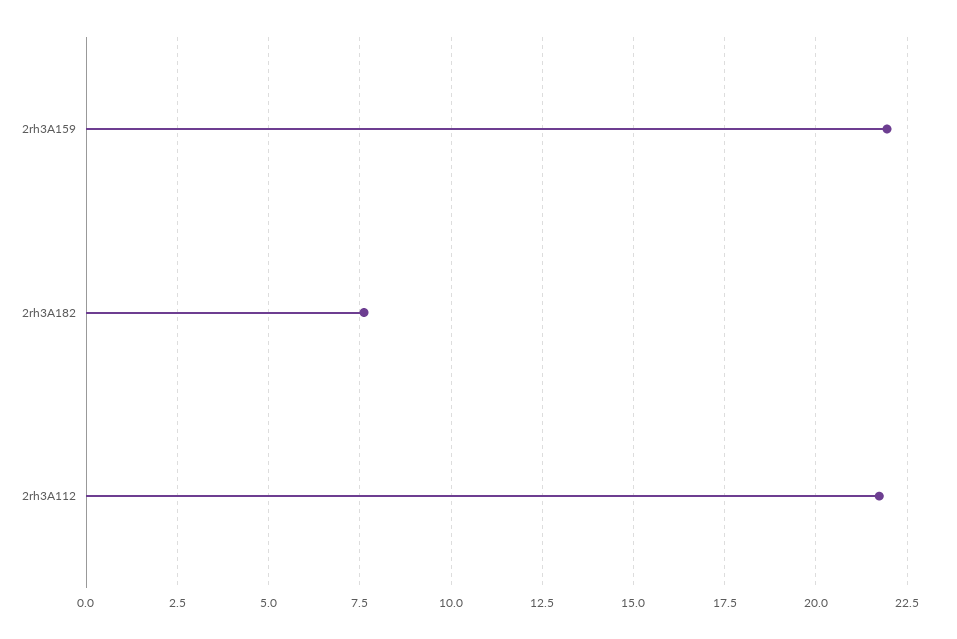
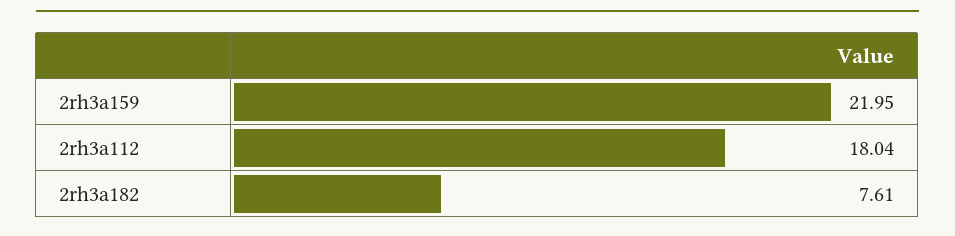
  {
    "2rh3A159": 21.95,
    "2rh3A182": 7.61,
-   "2rh3A112": 21.75
+   "2rh3A112": 18.04
  }

